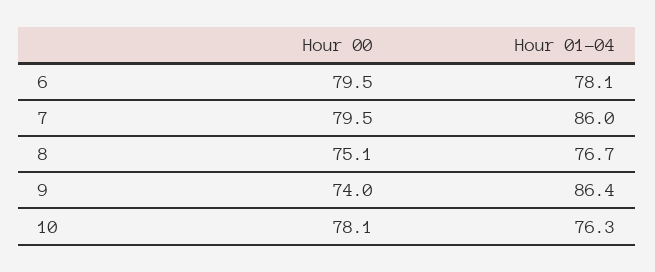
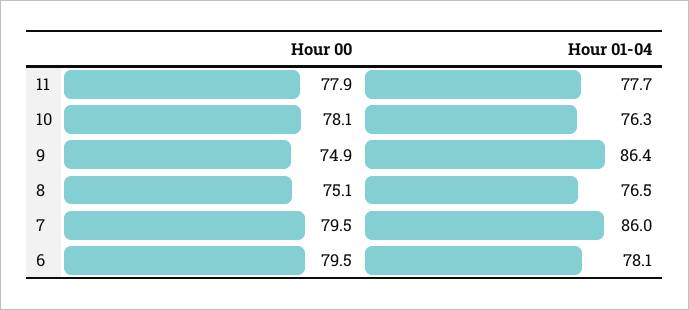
  {
    "Hour 00": {
      "6": 79.5,
      "7": 79.5,
      "8": 75.1,
-     "9": 74,
+     "9": 74.9,
-     "10": 78.1
+     "10": 78.1,
+     "11": 77.9
    },
    "Hour 01-04": {
      "6": 78.1,
      "7": 86,
-     "8": 76.7,
+     "8": 76.5,
      "9": 86.4,
-     "10": 76.3
+     "10": 76.3,
+     "11": 77.7
    }
  }

